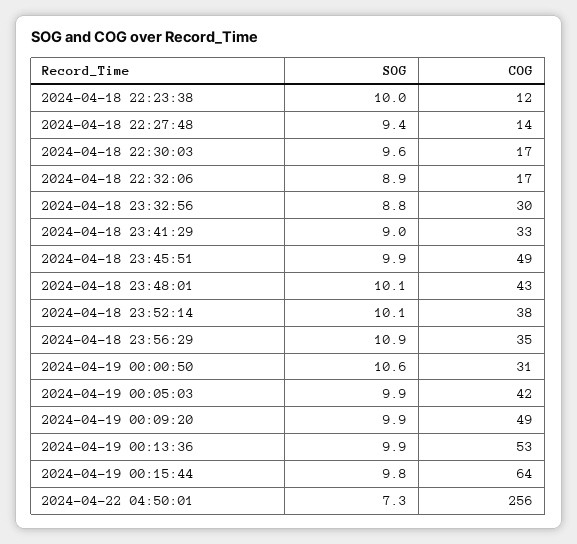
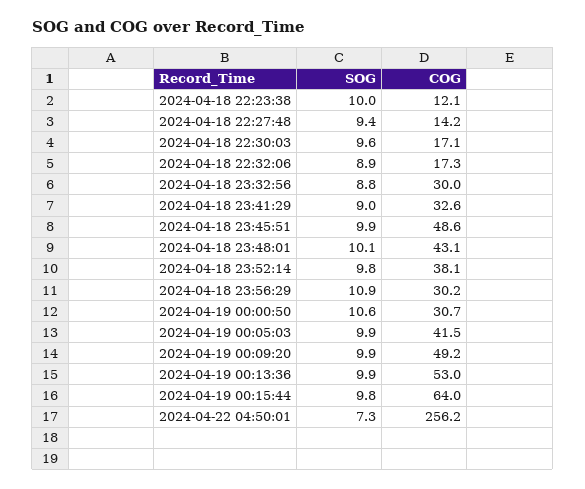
  {
    "SOG": {
      "2024-04-18 22:23:38": 10,
      "2024-04-18 22:27:48": 9.4,
      "2024-04-18 22:30:03": 9.6,
      "2024-04-18 22:32:06": 8.9,
      "2024-04-18 23:32:56": 8.8,
      "2024-04-18 23:41:29": 9,
      "2024-04-18 23:45:51": 9.9,
      "2024-04-18 23:48:01": 10.1,
-     "2024-04-18 23:52:14": 10.1,
+     "2024-04-18 23:52:14": 9.8,
      "2024-04-18 23:56:29": 10.9,
      "2024-04-19 00:00:50": 10.6,
      "2024-04-19 00:05:03": 9.9,
      "2024-04-19 00:09:20": 9.9,
      "2024-04-19 00:13:36": 9.9,
      "2024-04-19 00:15:44": 9.8,
      "2024-04-22 04:50:01": 7.3
    },
    "COG": {
      "2024-04-18 22:23:38": 12.1,
      "2024-04-18 22:27:48": 14.2,
      "2024-04-18 22:30:03": 17.1,
      "2024-04-18 22:32:06": 17.3,
      "2024-04-18 23:32:56": 30,
      "2024-04-18 23:41:29": 32.6,
      "2024-04-18 23:45:51": 48.6,
      "2024-04-18 23:48:01": 43.1,
      "2024-04-18 23:52:14": 38.1,
-     "2024-04-18 23:56:29": 35,
+     "2024-04-18 23:56:29": 30.2,
      "2024-04-19 00:00:50": 30.7,
      "2024-04-19 00:05:03": 41.5,
      "2024-04-19 00:09:20": 49.2,
      "2024-04-19 00:13:36": 53,
      "2024-04-19 00:15:44": 64,
      "2024-04-22 04:50:01": 256.2
    }
  }

